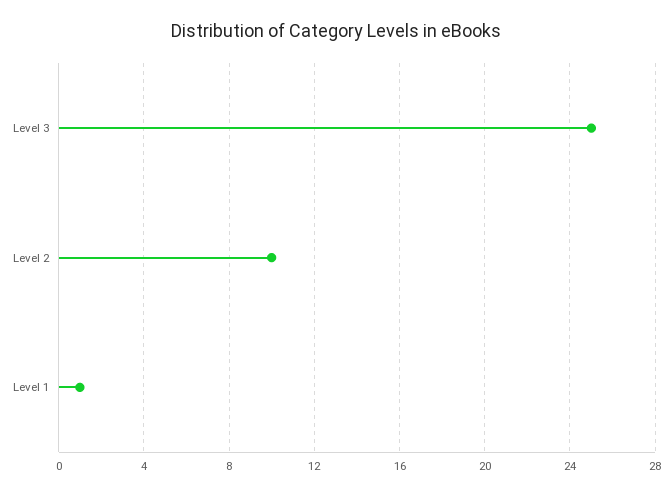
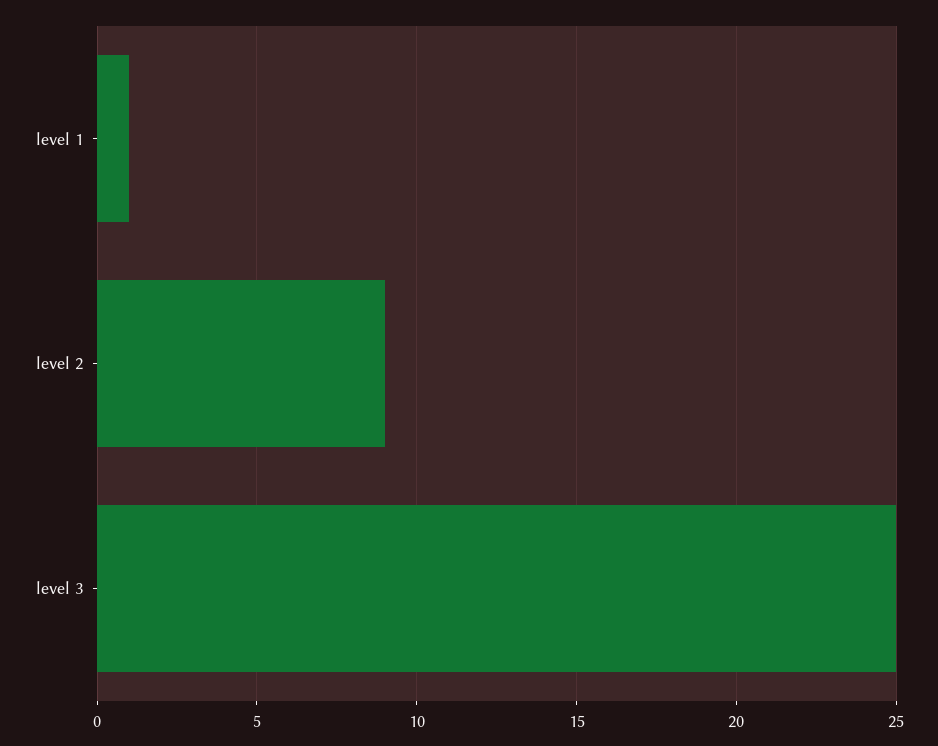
  {
    "Level 3": 25,
-   "Level 2": 10,
+   "Level 2": 9,
    "Level 1": 1
  }

